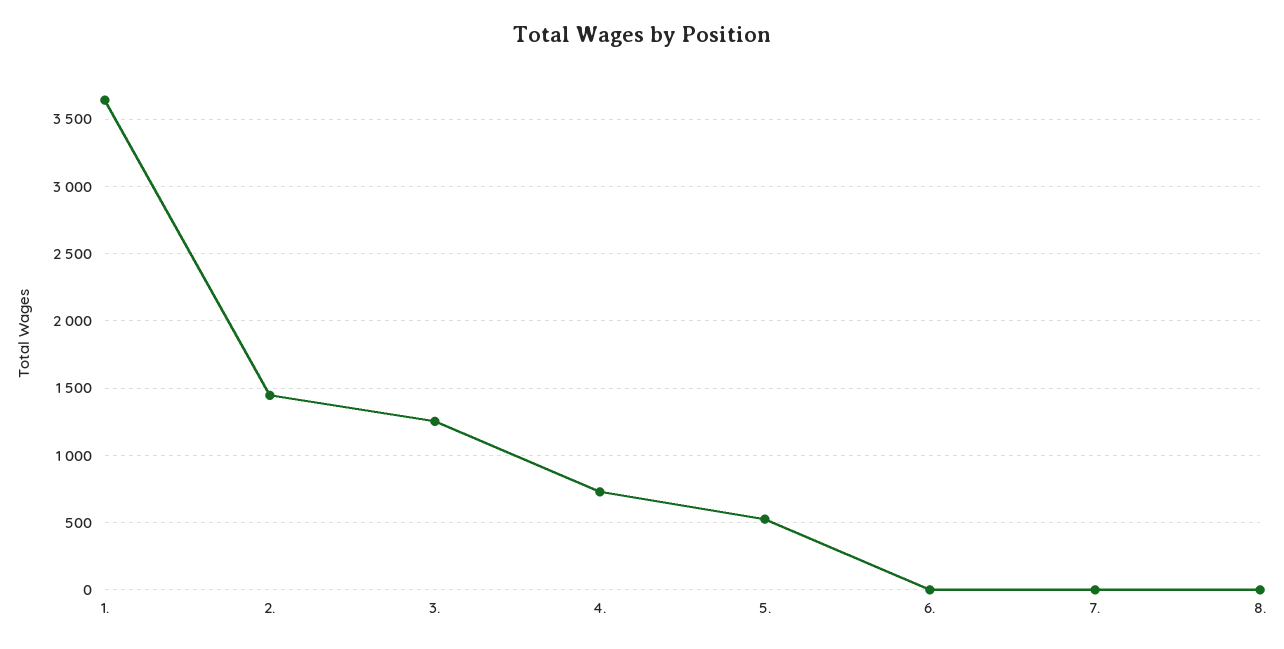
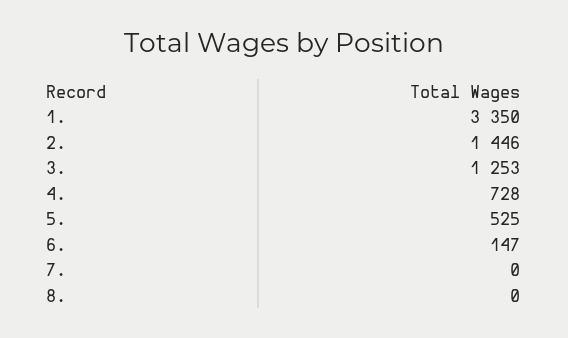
  {
-   "1.": 3650,
+   "1.": 3350,
    "2.": 1446,
    "3.": 1253,
    "4.": 728,
    "5.": 525,
-   "6.": 0,
+   "6.": 147,
    "7.": 0,
    "8.": 0
  }

